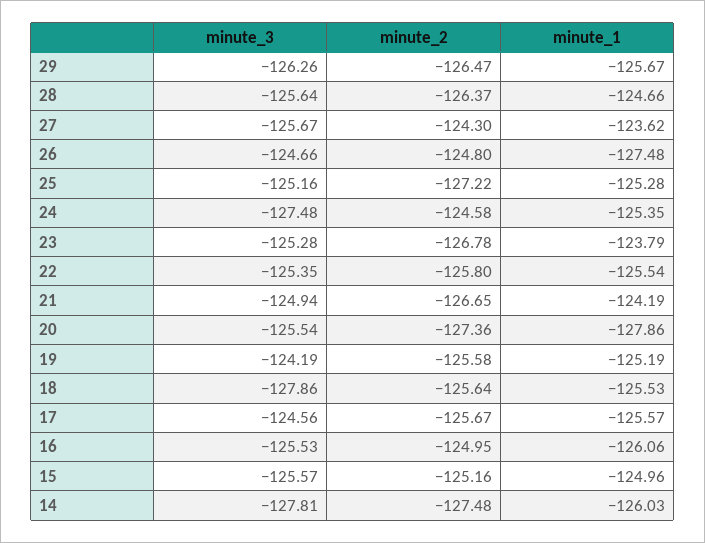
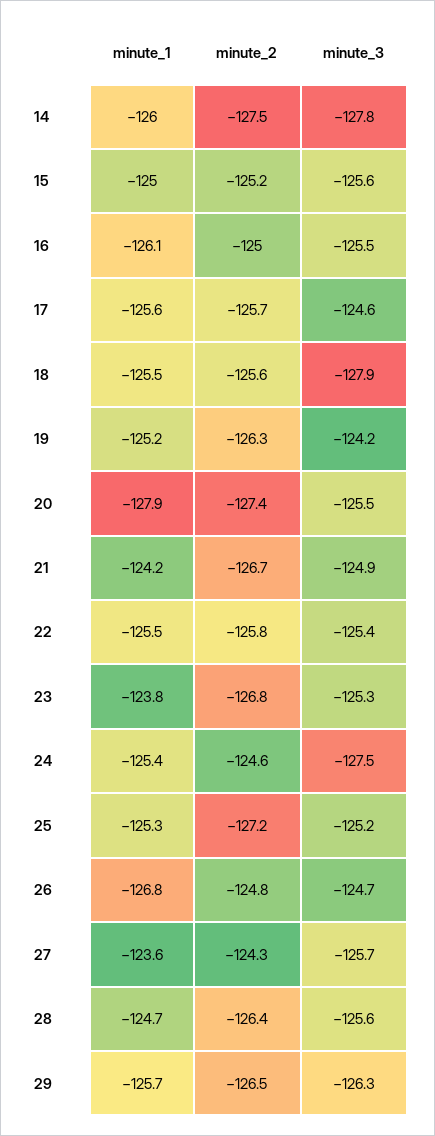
  {
    "minute_3": {
      "29": -126.26,
      "28": -125.64,
      "27": -125.67,
      "26": -124.66,
      "25": -125.16,
      "24": -127.48,
      "23": -125.28,
      "22": -125.35,
      "21": -124.94,
      "20": -125.54,
      "19": -124.19,
      "18": -127.86,
      "17": -124.56,
      "16": -125.53,
      "15": -125.57,
      "14": -127.81
    },
    "minute_2": {
      "29": -126.47,
      "28": -126.37,
      "27": -124.3,
      "26": -124.8,
      "25": -127.22,
      "24": -124.58,
      "23": -126.78,
      "22": -125.8,
      "21": -126.65,
      "20": -127.36,
-     "19": -125.58,
+     "19": -126.3,
      "18": -125.64,
      "17": -125.67,
      "16": -124.95,
      "15": -125.16,
      "14": -127.48
    },
    "minute_1": {
      "29": -125.67,
      "28": -124.66,
      "27": -123.62,
-     "26": -127.48,
+     "26": -126.8,
      "25": -125.28,
      "24": -125.35,
      "23": -123.79,
      "22": -125.54,
      "21": -124.19,
      "20": -127.86,
      "19": -125.19,
      "18": -125.53,
      "17": -125.57,
      "16": -126.06,
      "15": -124.96,
      "14": -126.03
    }
  }

